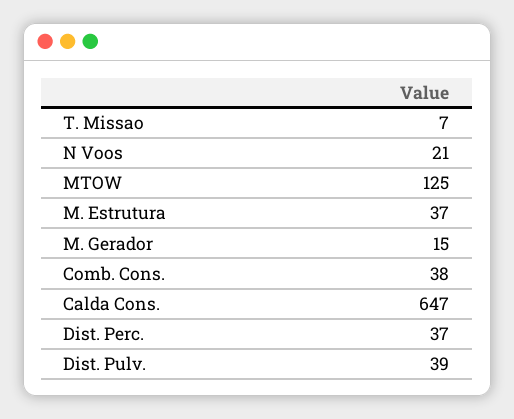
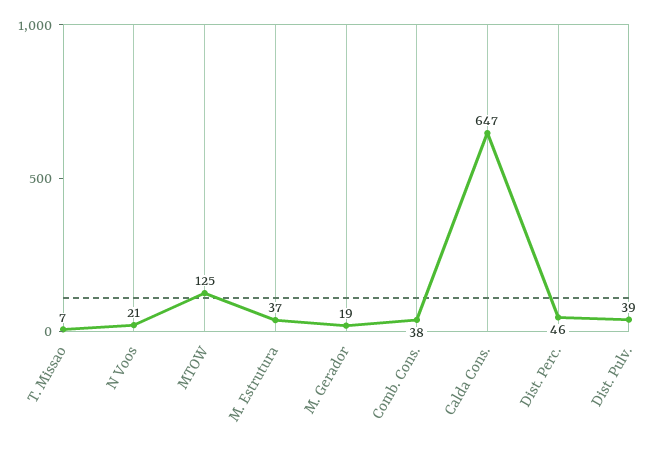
  {
    "T. Missao": 7,
    "N Voos": 21,
    "MTOW": 125,
    "M. Estrutura": 37,
-   "M. Gerador": 15,
+   "M. Gerador": 19,
    "Comb. Cons.": 38,
    "Calda Cons.": 647,
-   "Dist. Perc.": 37,
+   "Dist. Perc.": 46,
    "Dist. Pulv.": 39
  }

